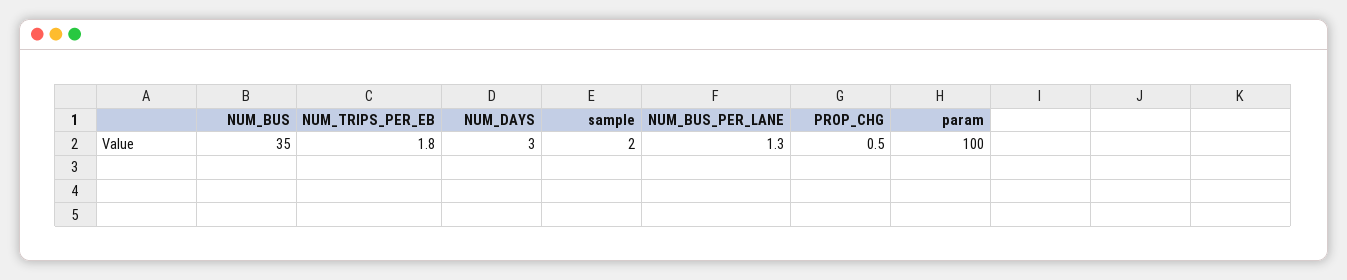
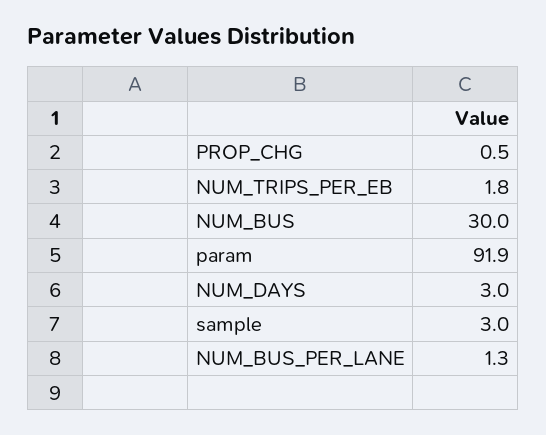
  {
-   "NUM_BUS": 35,
+   "NUM_BUS": 30,
    "NUM_TRIPS_PER_EB": 1.8,
    "NUM_DAYS": 3,
-   "sample": 2,
+   "sample": 3,
    "NUM_BUS_PER_LANE": 1.3,
    "PROP_CHG": 0.5,
-   "param": 100
+   "param": 91.9
  }

